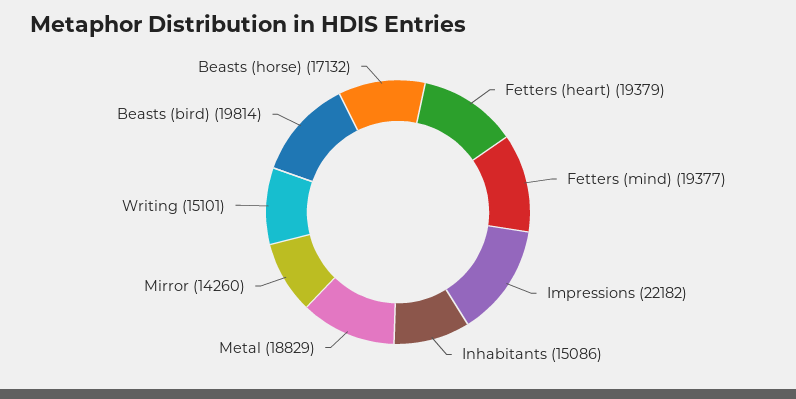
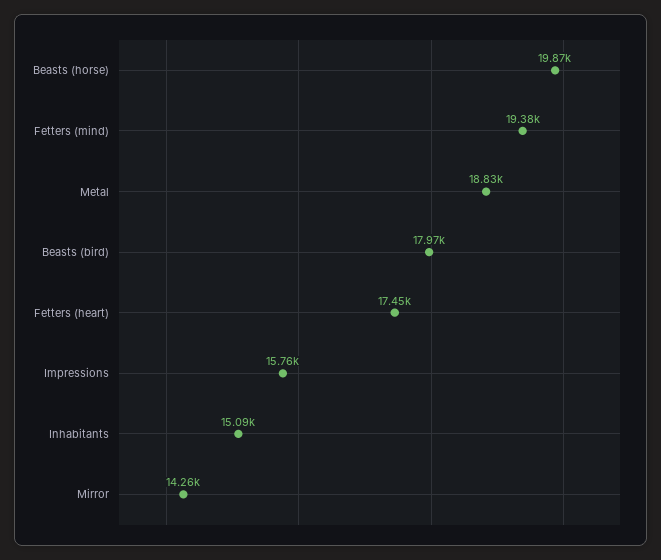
  {
-   "Fetters (heart)": 19379,
+   "Fetters (heart)": 17450,
    "Fetters (mind)": 19377,
-   "Impressions": 22182,
+   "Impressions": 15760,
    "Inhabitants": 15086,
    "Metal": 18829,
    "Mirror": 14260,
-   "Writing": 15101,
-   "Beasts (bird)": 19814,
+   "Beasts (bird)": 17970,
-   "Beasts (horse)": 17132
+   "Beasts (horse)": 19870
  }

